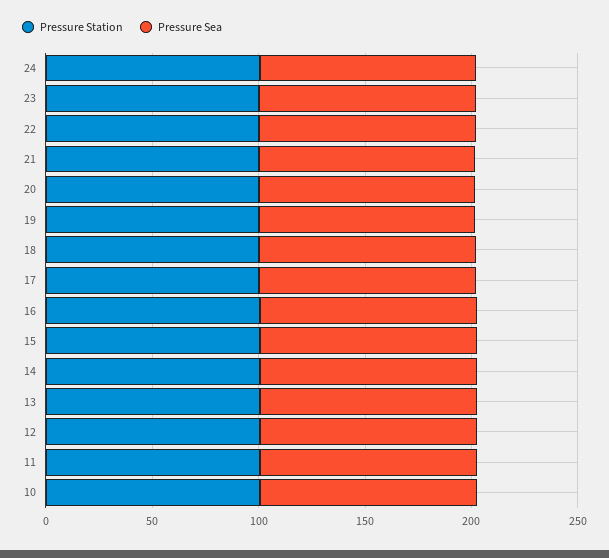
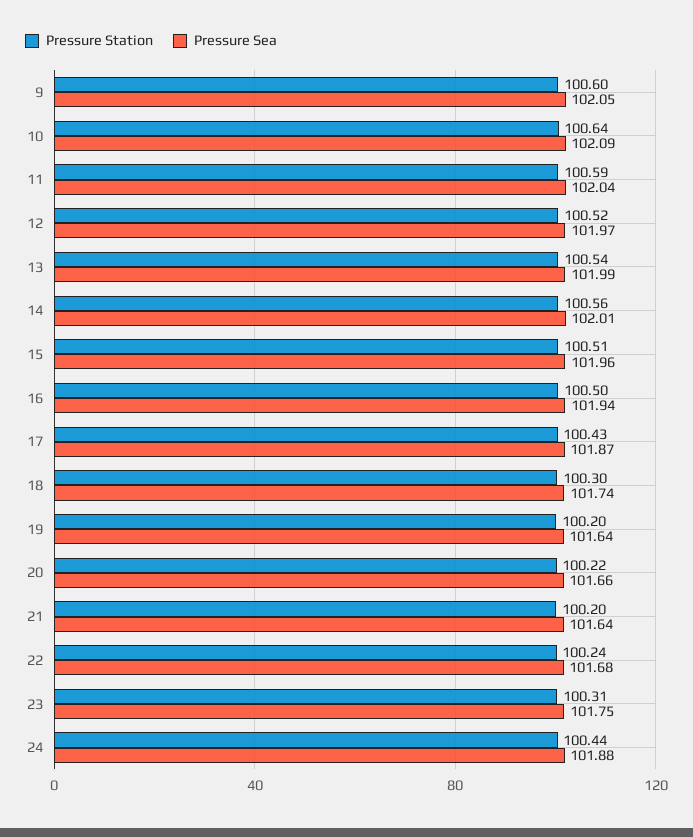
  {
    "Pressure Station": {
      "24": 100.44,
      "23": 100.31,
      "22": 100.24,
      "21": 100.2,
      "20": 100.22,
      "19": 100.2,
      "18": 100.3,
      "17": 100.43,
      "16": 100.5,
      "15": 100.51,
      "14": 100.56,
      "13": 100.54,
      "12": 100.52,
      "11": 100.59,
-     "10": 100.64
+     "10": 100.64,
+     "9": 100.6
    },
    "Pressure Sea": {
      "24": 101.88,
      "23": 101.75,
      "22": 101.68,
      "21": 101.64,
      "20": 101.66,
      "19": 101.64,
      "18": 101.74,
      "17": 101.87,
      "16": 101.94,
      "15": 101.96,
      "14": 102.01,
      "13": 101.99,
      "12": 101.97,
      "11": 102.04,
-     "10": 102.09
+     "10": 102.09,
+     "9": 102.05
    }
  }

